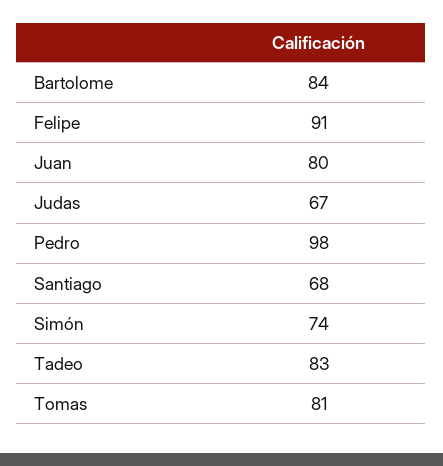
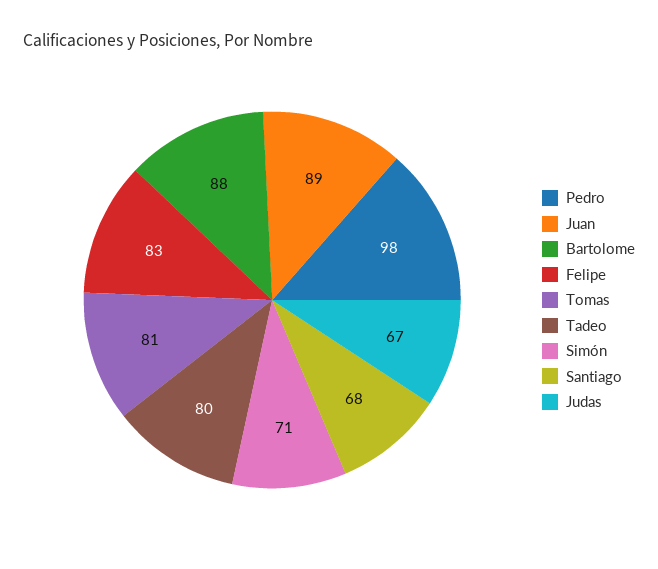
  {
-   "Bartolome": 84,
+   "Bartolome": 88,
-   "Felipe": 91,
+   "Felipe": 83,
-   "Juan": 80,
+   "Juan": 89,
    "Judas": 67,
    "Pedro": 98,
    "Santiago": 68,
-   "Simón": 74,
+   "Simón": 71,
-   "Tadeo": 83,
+   "Tadeo": 80,
    "Tomas": 81
  }

